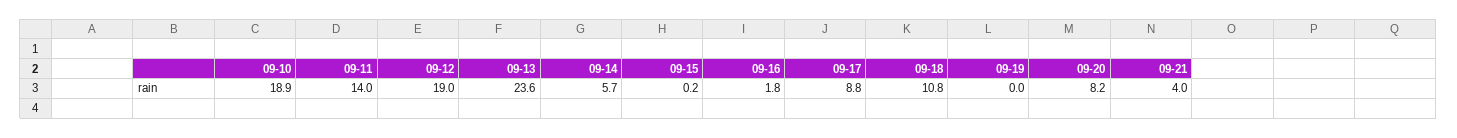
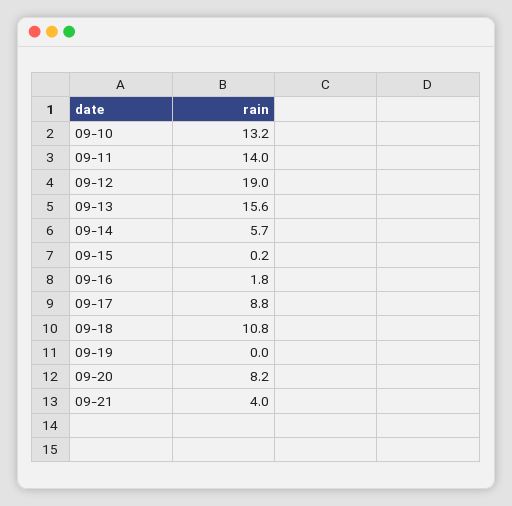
  {
-   "09-10": 18.9,
+   "09-10": 13.2,
    "09-11": 14,
    "09-12": 19,
-   "09-13": 23.6,
+   "09-13": 15.6,
    "09-14": 5.7,
    "09-15": 0.2,
    "09-16": 1.8,
    "09-17": 8.8,
    "09-18": 10.8,
    "09-19": 0,
    "09-20": 8.2,
    "09-21": 4
  }

